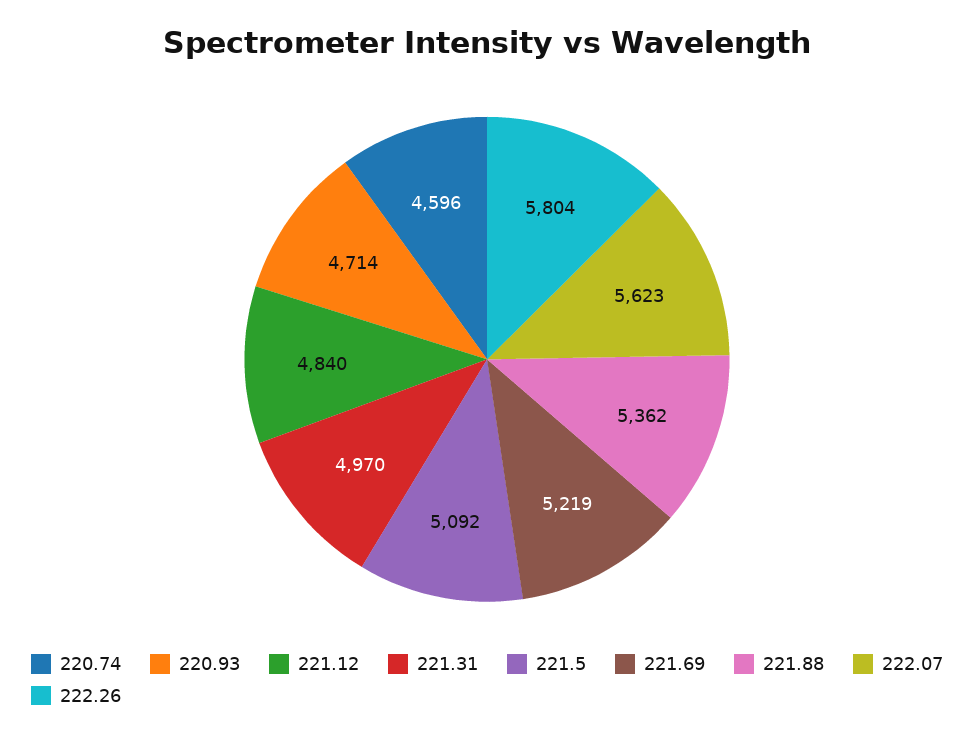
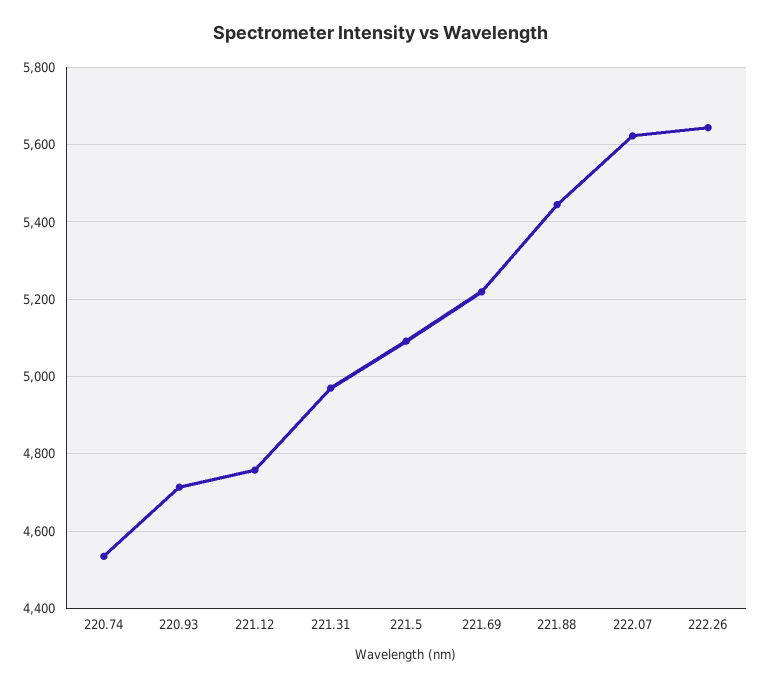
  {
-   "220.74": 4596,
+   "220.74": 4540,
    "220.93": 4714,
-   "221.12": 4840,
+   "221.12": 4760,
    "221.31": 4970,
    "221.5": 5092,
    "221.69": 5219,
-   "221.88": 5362,
+   "221.88": 5440,
    "222.07": 5623,
-   "222.26": 5804
+   "222.26": 5640
  }

